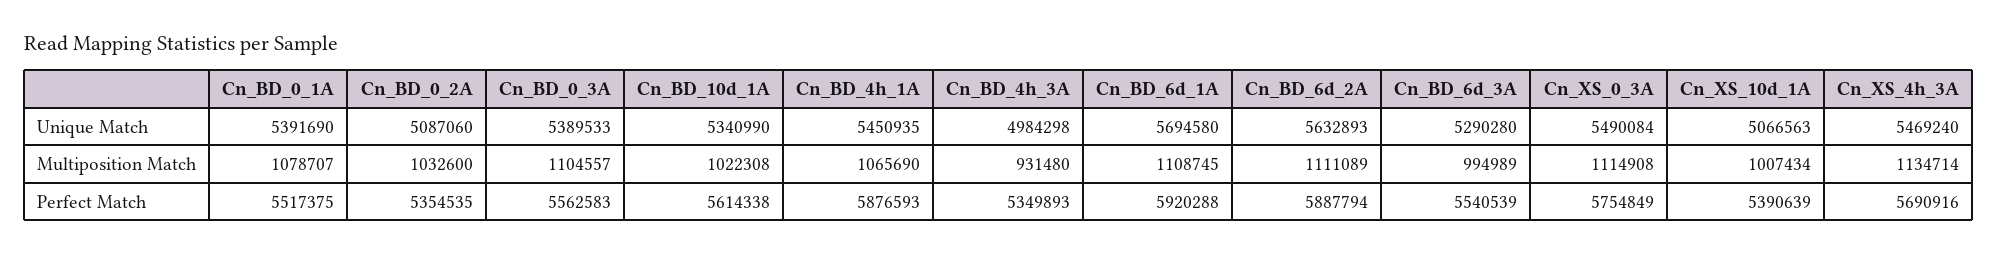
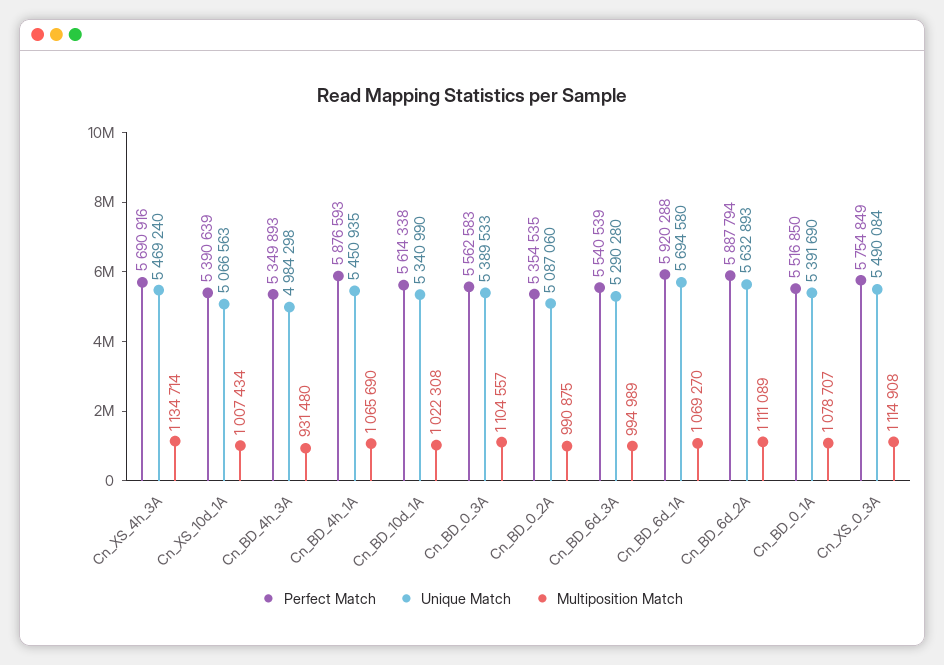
  {
    "Unique Match": {
      "Cn_BD_0_1A": 5391690,
      "Cn_BD_0_2A": 5087060,
      "Cn_BD_0_3A": 5389533,
      "Cn_BD_10d_1A": 5340990,
      "Cn_BD_4h_1A": 5450935,
      "Cn_BD_4h_3A": 4984298,
      "Cn_BD_6d_1A": 5694580,
      "Cn_BD_6d_2A": 5632893,
      "Cn_BD_6d_3A": 5290280,
      "Cn_XS_0_3A": 5490084,
      "Cn_XS_10d_1A": 5066563,
      "Cn_XS_4h_3A": 5469240
    },
    "Multiposition Match": {
      "Cn_BD_0_1A": 1078707,
-     "Cn_BD_0_2A": 1032600,
+     "Cn_BD_0_2A": 990875,
      "Cn_BD_0_3A": 1104557,
      "Cn_BD_10d_1A": 1022308,
      "Cn_BD_4h_1A": 1065690,
      "Cn_BD_4h_3A": 931480,
-     "Cn_BD_6d_1A": 1108745,
+     "Cn_BD_6d_1A": 1069270,
      "Cn_BD_6d_2A": 1111089,
      "Cn_BD_6d_3A": 994989,
      "Cn_XS_0_3A": 1114908,
      "Cn_XS_10d_1A": 1007434,
      "Cn_XS_4h_3A": 1134714
    },
    "Perfect Match": {
-     "Cn_BD_0_1A": 5517375,
+     "Cn_BD_0_1A": 5516850,
      "Cn_BD_0_2A": 5354535,
      "Cn_BD_0_3A": 5562583,
      "Cn_BD_10d_1A": 5614338,
      "Cn_BD_4h_1A": 5876593,
      "Cn_BD_4h_3A": 5349893,
      "Cn_BD_6d_1A": 5920288,
      "Cn_BD_6d_2A": 5887794,
      "Cn_BD_6d_3A": 5540539,
      "Cn_XS_0_3A": 5754849,
      "Cn_XS_10d_1A": 5390639,
      "Cn_XS_4h_3A": 5690916
    }
  }

